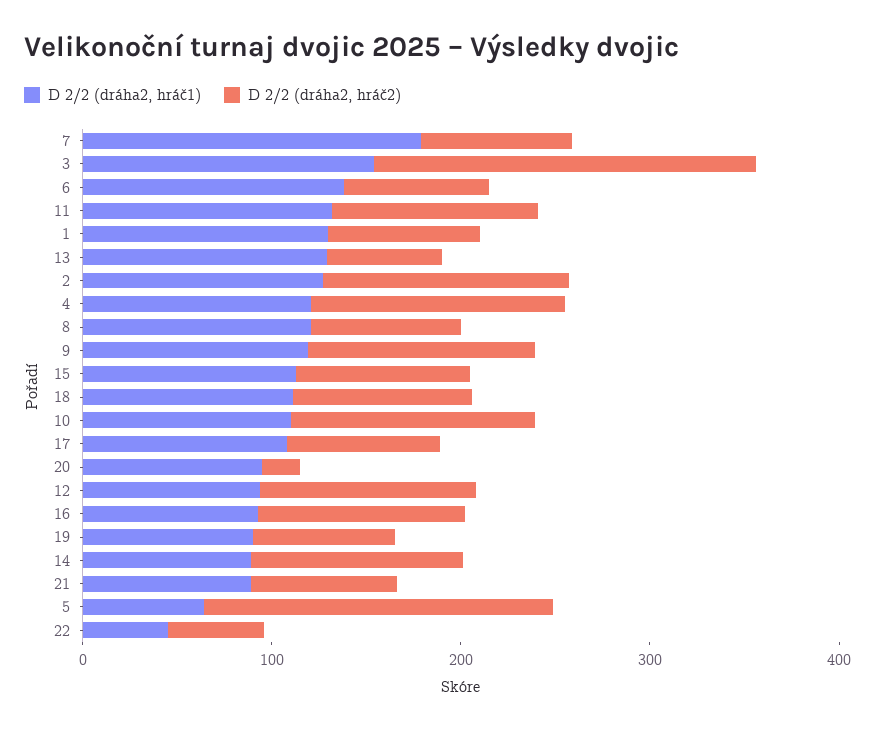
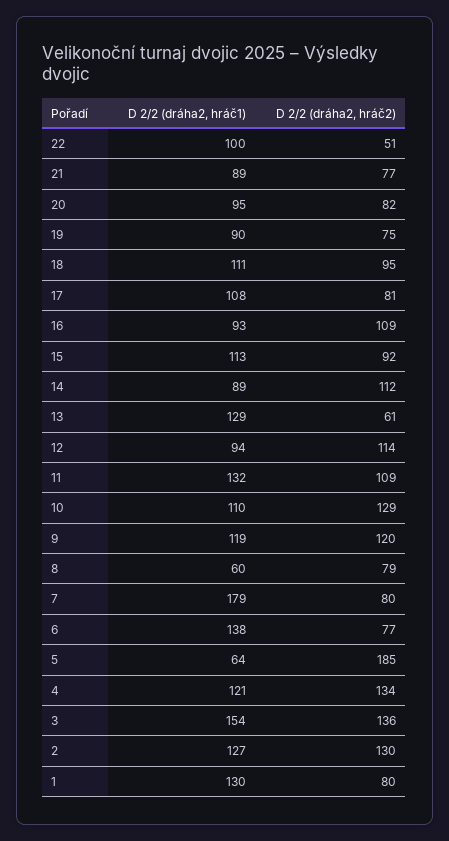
  {
    "D 2/2 (dráha2, hráč1)": {
      "7": 179,
      "3": 154,
      "6": 138,
      "11": 132,
      "1": 130,
      "13": 129,
      "2": 127,
      "4": 121,
-     "8": 120,
+     "8": 60,
      "9": 119,
      "15": 113,
      "18": 111,
      "10": 110,
      "17": 108,
      "20": 95,
      "12": 94,
      "16": 93,
      "19": 90,
      "14": 89,
      "21": 89,
      "5": 64,
-     "22": 40
+     "22": 100
    },
    "D 2/2 (dráha2, hráč2)": {
      "7": 80,
-     "3": 200,
+     "3": 136,
      "6": 77,
      "11": 109,
      "1": 80,
      "13": 61,
      "2": 130,
      "4": 134,
      "8": 79,
      "9": 120,
      "15": 92,
      "18": 95,
      "10": 129,
      "17": 81,
-     "20": 20,
+     "20": 82,
      "12": 114,
      "16": 109,
      "19": 75,
      "14": 112,
      "21": 77,
      "5": 185,
      "22": 51
    }
  }

